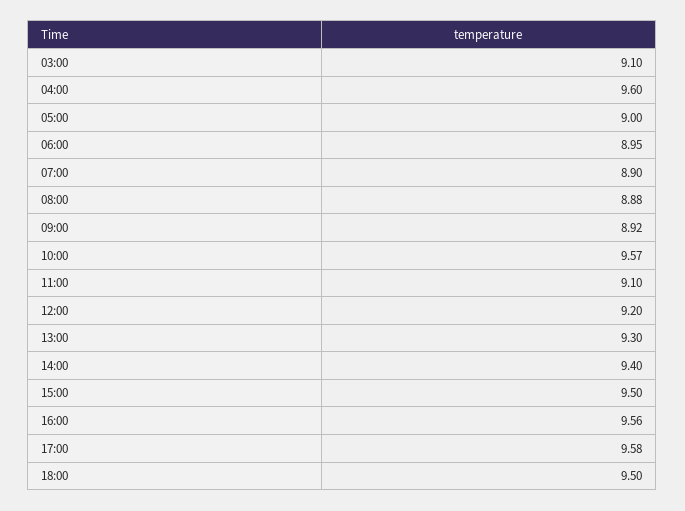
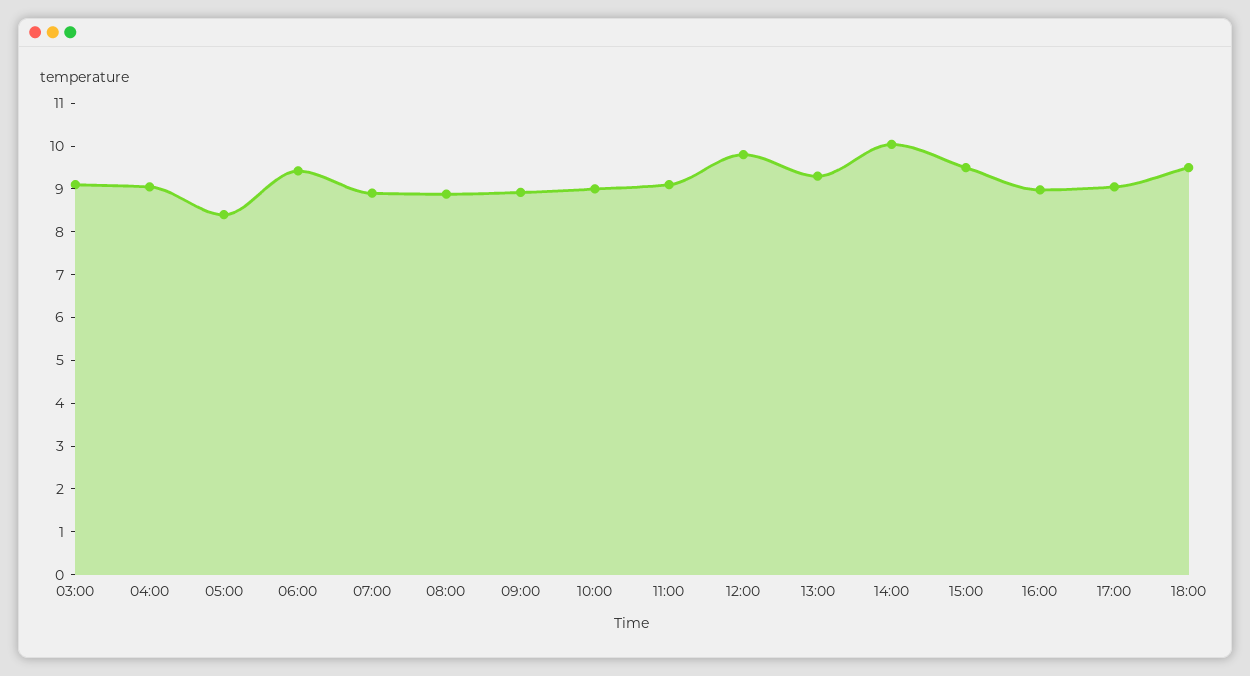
  {
    "03:00": 9.1,
-   "04:00": 9.6,
+   "04:00": 9,
-   "05:00": 9,
+   "05:00": 8.4,
-   "06:00": 8.95,
+   "06:00": 9.4,
    "07:00": 8.9,
    "08:00": 8.88,
    "09:00": 8.92,
-   "10:00": 9.57,
+   "10:00": 9,
    "11:00": 9.1,
-   "12:00": 9.2,
+   "12:00": 9.8,
    "13:00": 9.3,
-   "14:00": 9.4,
+   "14:00": 10,
    "15:00": 9.5,
-   "16:00": 9.56,
+   "16:00": 9,
-   "17:00": 9.58,
+   "17:00": 9,
    "18:00": 9.5
  }

